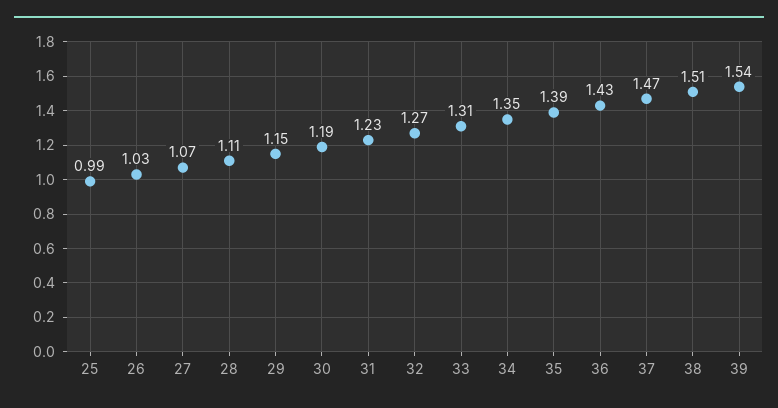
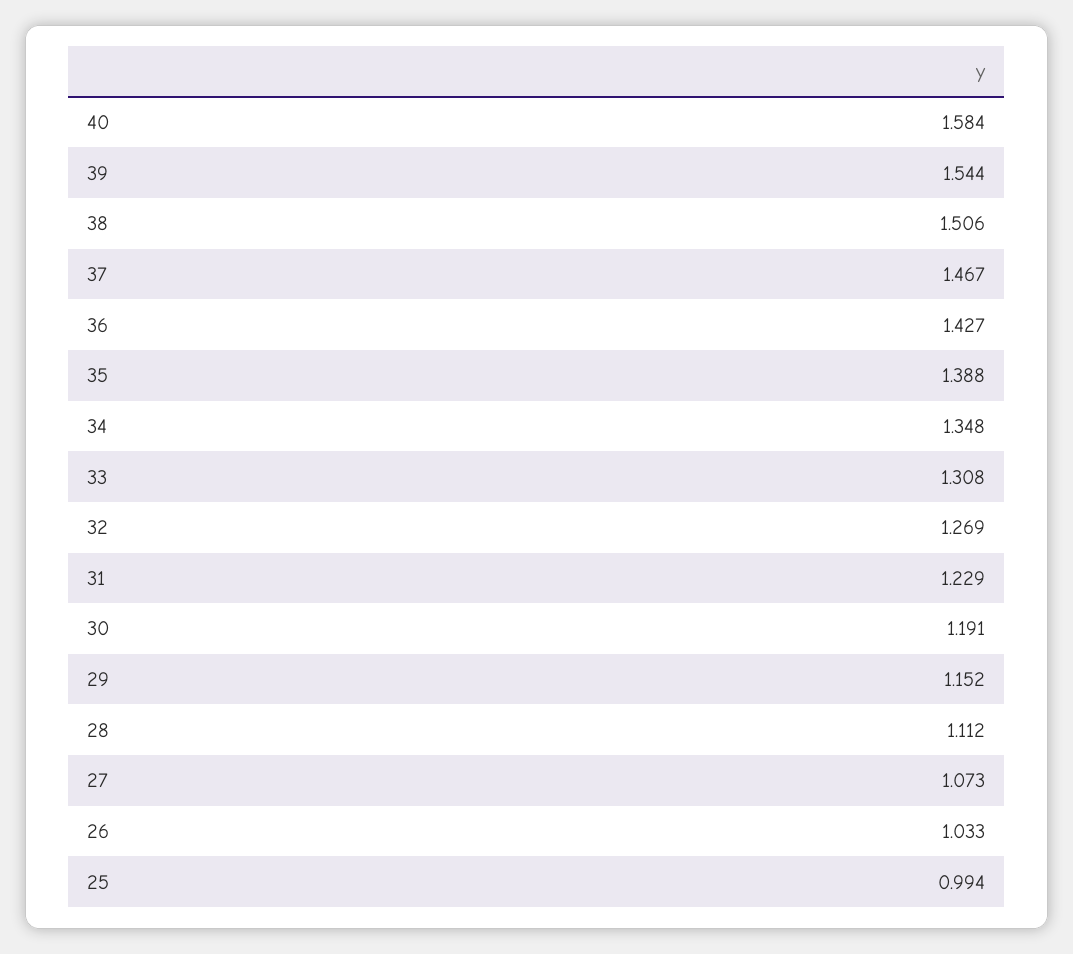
  {
    "25": 0.994,
    "26": 1.033,
    "27": 1.073,
    "28": 1.112,
    "29": 1.152,
    "30": 1.191,
    "31": 1.229,
    "32": 1.269,
    "33": 1.308,
    "34": 1.348,
    "35": 1.388,
    "36": 1.427,
    "37": 1.467,
    "38": 1.506,
-   "39": 1.544
+   "39": 1.544,
+   "40": 1.584
  }

